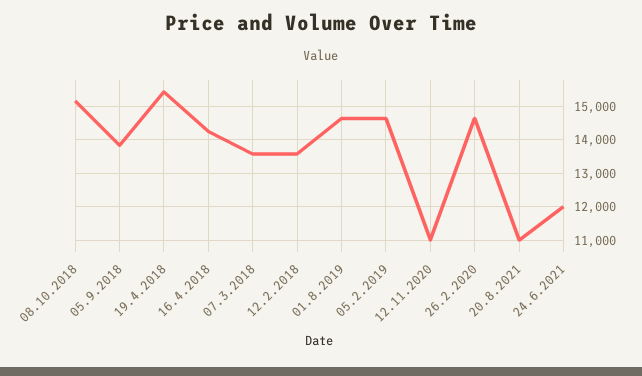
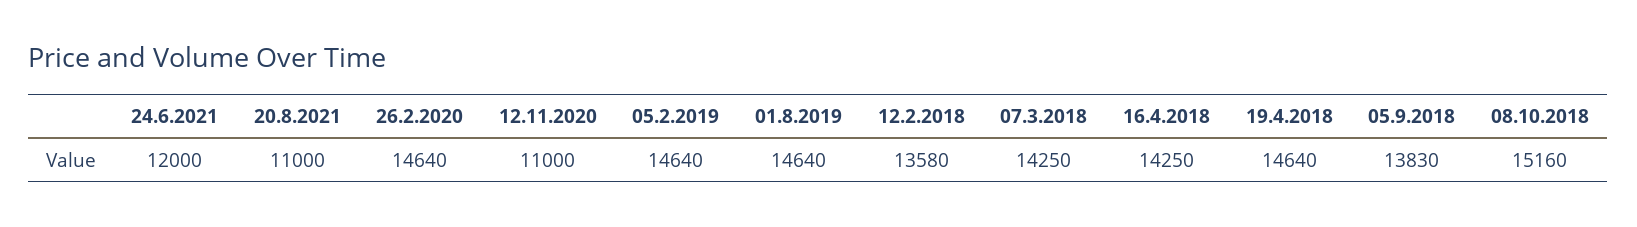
  {
    "08.10.2018": 15160,
    "05.9.2018": 13830,
-   "19.4.2018": 15400,
+   "19.4.2018": 14640,
    "16.4.2018": 14250,
-   "07.3.2018": 13600,
+   "07.3.2018": 14250,
    "12.2.2018": 13580,
    "01.8.2019": 14640,
    "05.2.2019": 14640,
    "12.11.2020": 11000,
    "26.2.2020": 14640,
    "20.8.2021": 11000,
    "24.6.2021": 12000
  }

